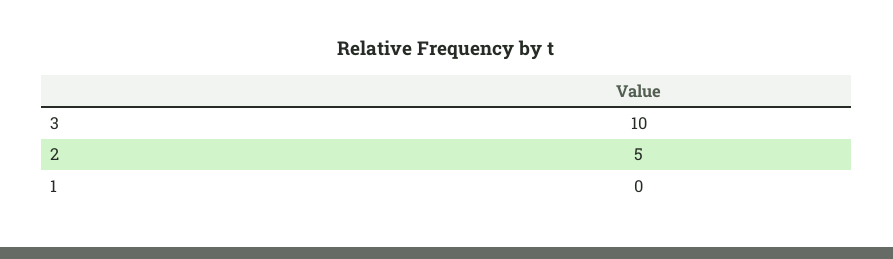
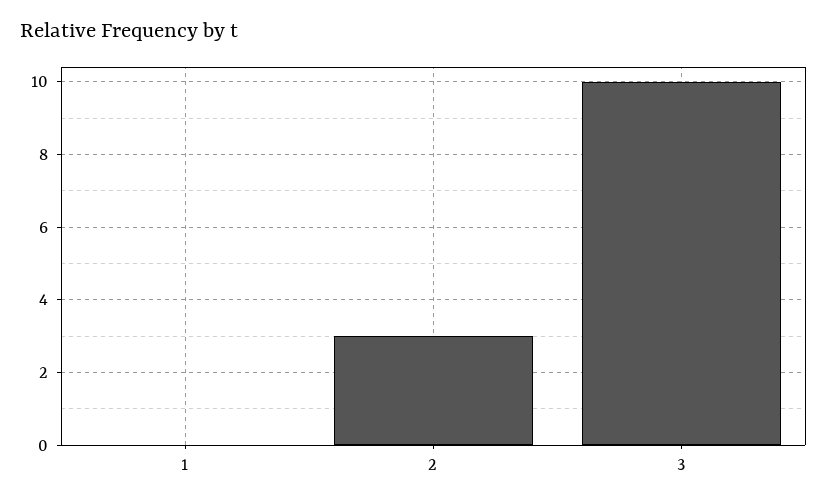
  {
    "3": 10,
-   "2": 5,
+   "2": 3,
    "1": 0
  }

